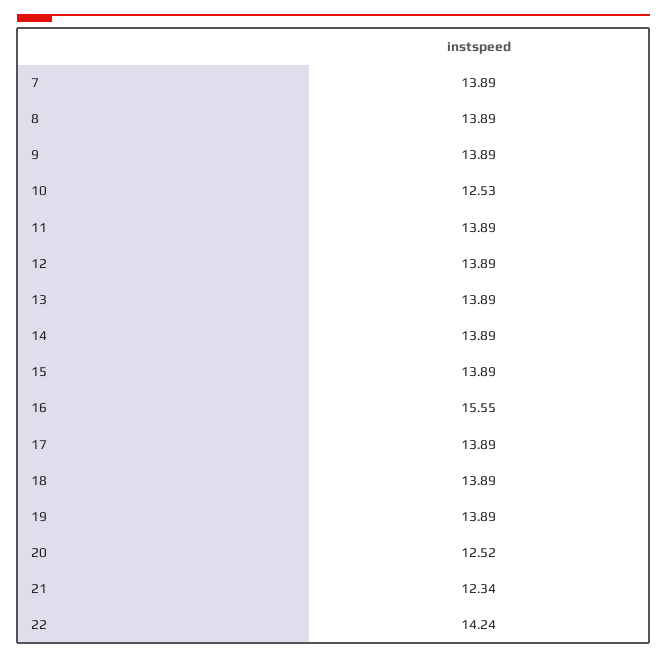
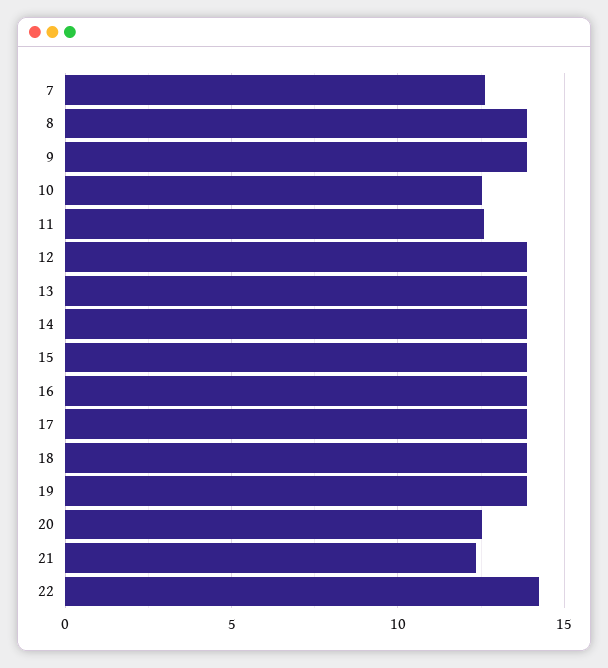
  {
-   "7": 13.89,
+   "7": 12.5,
    "8": 13.89,
    "9": 13.89,
    "10": 12.53,
-   "11": 13.89,
+   "11": 12.5,
    "12": 13.89,
    "13": 13.89,
    "14": 13.89,
    "15": 13.89,
-   "16": 15.55,
+   "16": 14,
    "17": 13.89,
    "18": 13.89,
    "19": 13.89,
    "20": 12.52,
    "21": 12.34,
    "22": 14.24
  }

